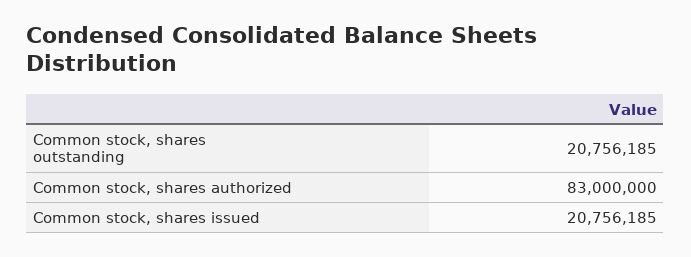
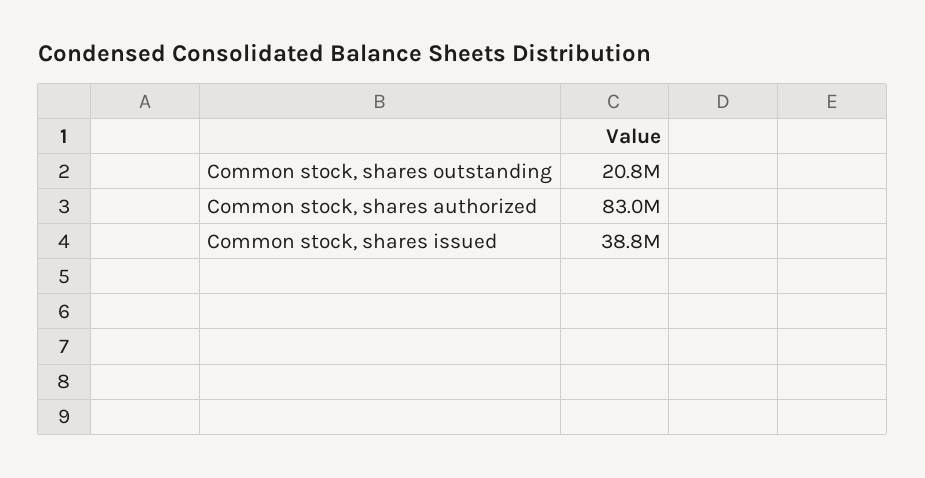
  {
    "Common stock, shares outstanding": 20756185,
    "Common stock, shares authorized": 83000000,
-   "Common stock, shares issued": 20756185
+   "Common stock, shares issued": 38800000
  }

